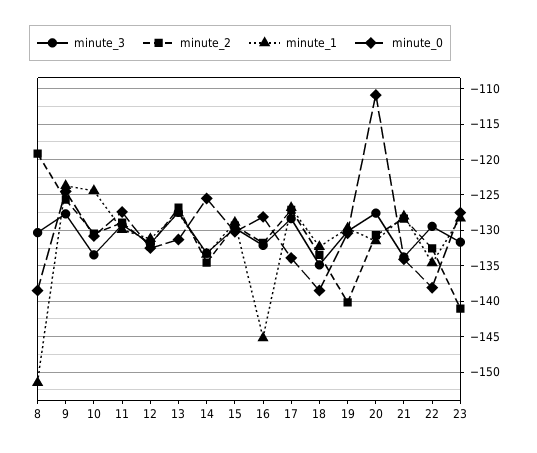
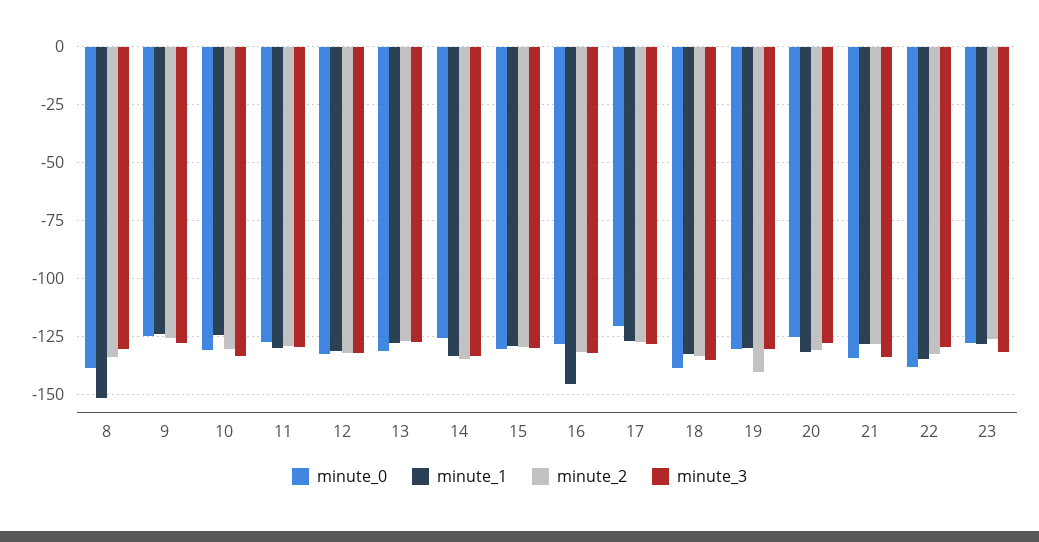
  {
    "minute_3": {
      "8": -130,
      "9": -128,
      "10": -133,
      "11": -129,
      "12": -132,
      "13": -127,
      "14": -133,
      "15": -130,
      "16": -132,
      "17": -128,
      "18": -135,
      "19": -130,
      "20": -128,
      "21": -134,
      "22": -129,
      "23": -132
    },
    "minute_2": {
-     "8": -119,
+     "8": -135,
      "9": -126,
      "10": -130,
      "11": -129,
      "12": -132,
      "13": -127,
      "14": -135,
      "15": -129,
      "16": -132,
      "17": -127,
      "18": -133,
      "19": -140,
      "20": -131,
      "21": -128,
      "22": -133,
-     "23": -141
+     "23": -125
    },
    "minute_1": {
      "8": -152,
      "9": -124,
      "10": -124,
      "11": -130,
      "12": -131,
      "13": -128,
      "14": -133,
      "15": -129,
      "16": -145,
      "17": -127,
      "18": -132,
      "19": -130,
      "20": -132,
      "21": -128,
      "22": -135,
      "23": -128
    },
    "minute_0": {
      "8": -139,
      "9": -125,
      "10": -131,
      "11": -127,
      "12": -133,
      "13": -131,
      "14": -126,
      "15": -130,
      "16": -128,
-     "17": -134,
+     "17": -120,
      "18": -139,
      "19": -130,
-     "20": -111,
+     "20": -125,
      "21": -134,
      "22": -138,
      "23": -128
    }
  }

